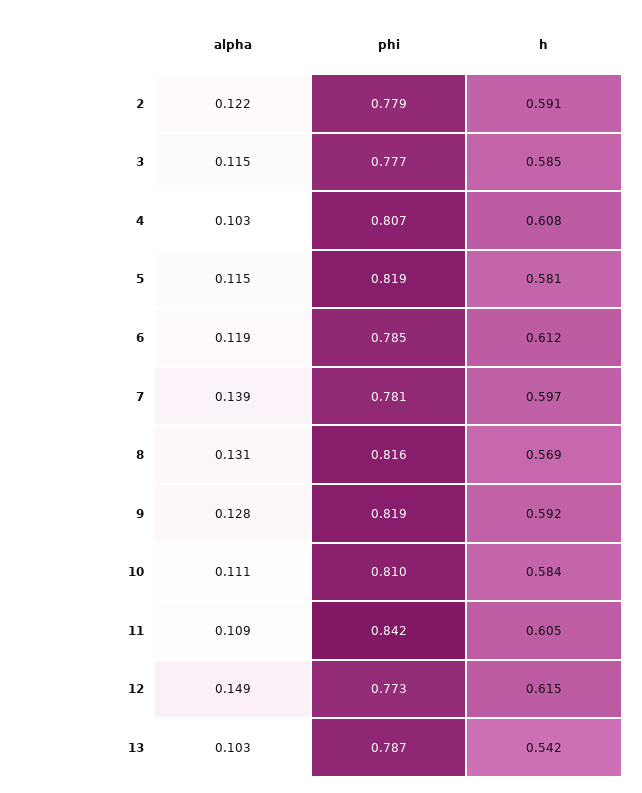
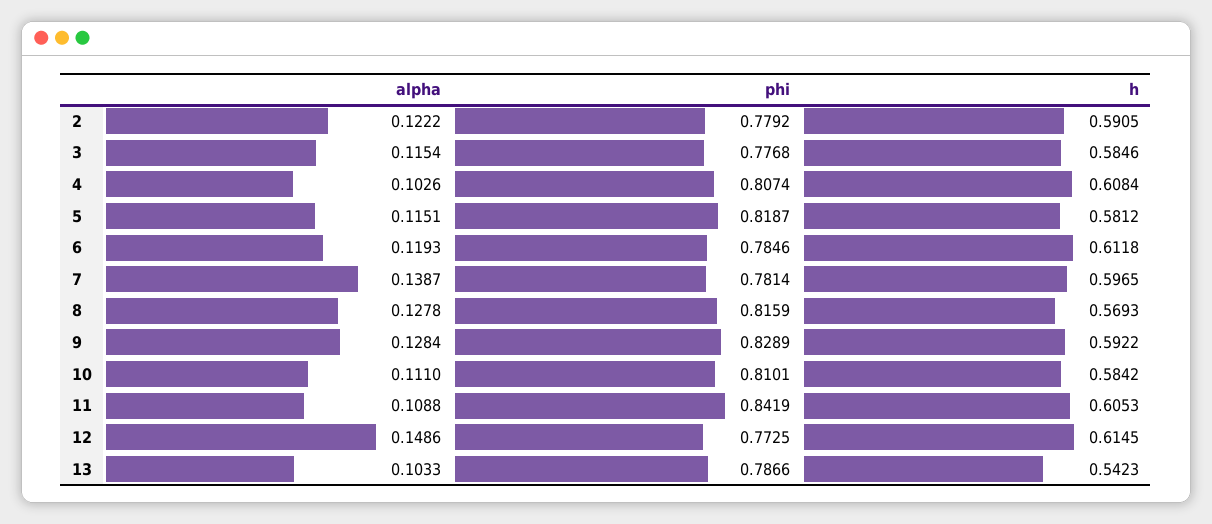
  {
    "alpha": {
      "2": 0.1222,
      "3": 0.1154,
      "4": 0.1026,
      "5": 0.1151,
      "6": 0.1193,
      "7": 0.1387,
-     "8": 0.131,
+     "8": 0.1278,
      "9": 0.1284,
      "10": 0.111,
      "11": 0.1088,
      "12": 0.1486,
      "13": 0.1033
    },
    "phi": {
      "2": 0.7792,
      "3": 0.7768,
      "4": 0.8074,
      "5": 0.8187,
      "6": 0.7846,
      "7": 0.7814,
      "8": 0.8159,
-     "9": 0.819,
+     "9": 0.8289,
      "10": 0.8101,
      "11": 0.8419,
      "12": 0.7725,
      "13": 0.7866
    },
    "h": {
      "2": 0.5905,
      "3": 0.5846,
      "4": 0.6084,
      "5": 0.5812,
      "6": 0.6118,
      "7": 0.5965,
      "8": 0.5693,
      "9": 0.5922,
      "10": 0.5842,
      "11": 0.6053,
      "12": 0.6145,
      "13": 0.5423
    }
  }

